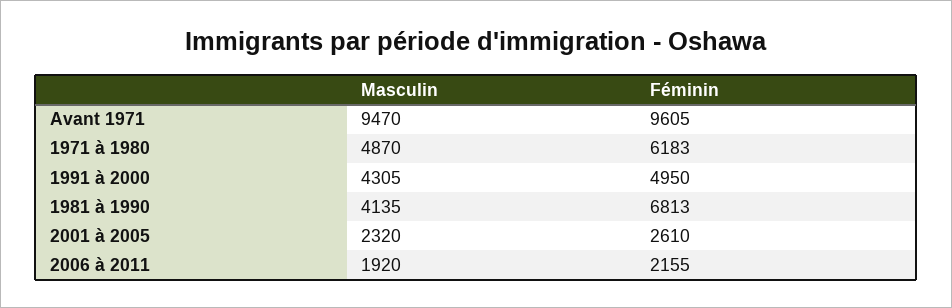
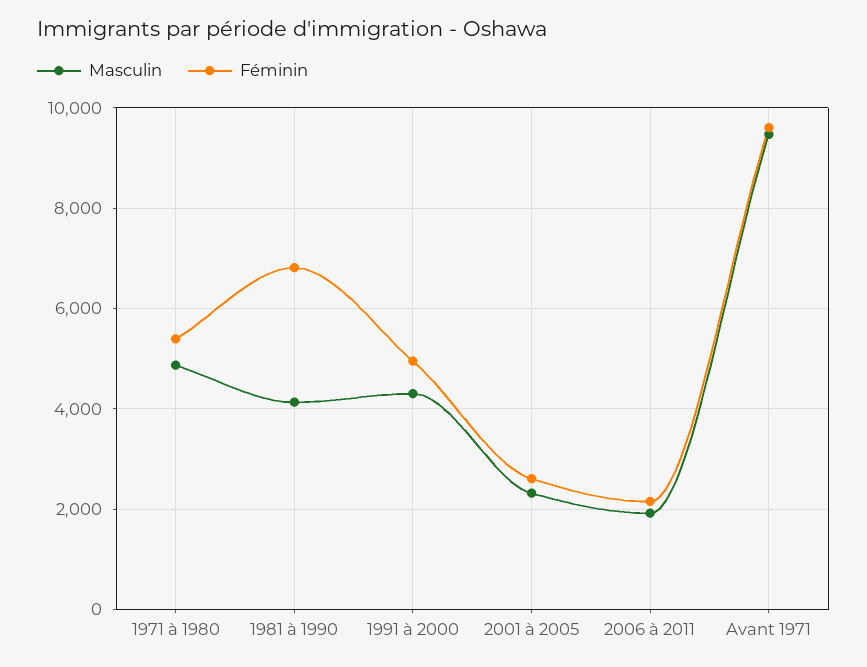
  {
    "Masculin": {
      "Avant 1971": 9470,
      "1971 à 1980": 4870,
      "1991 à 2000": 4305,
      "1981 à 1990": 4135,
      "2001 à 2005": 2320,
      "2006 à 2011": 1920
    },
    "Féminin": {
      "Avant 1971": 9605,
-     "1971 à 1980": 6183,
+     "1971 à 1980": 5400,
      "1991 à 2000": 4950,
      "1981 à 1990": 6813,
      "2001 à 2005": 2610,
      "2006 à 2011": 2155
    }
  }

